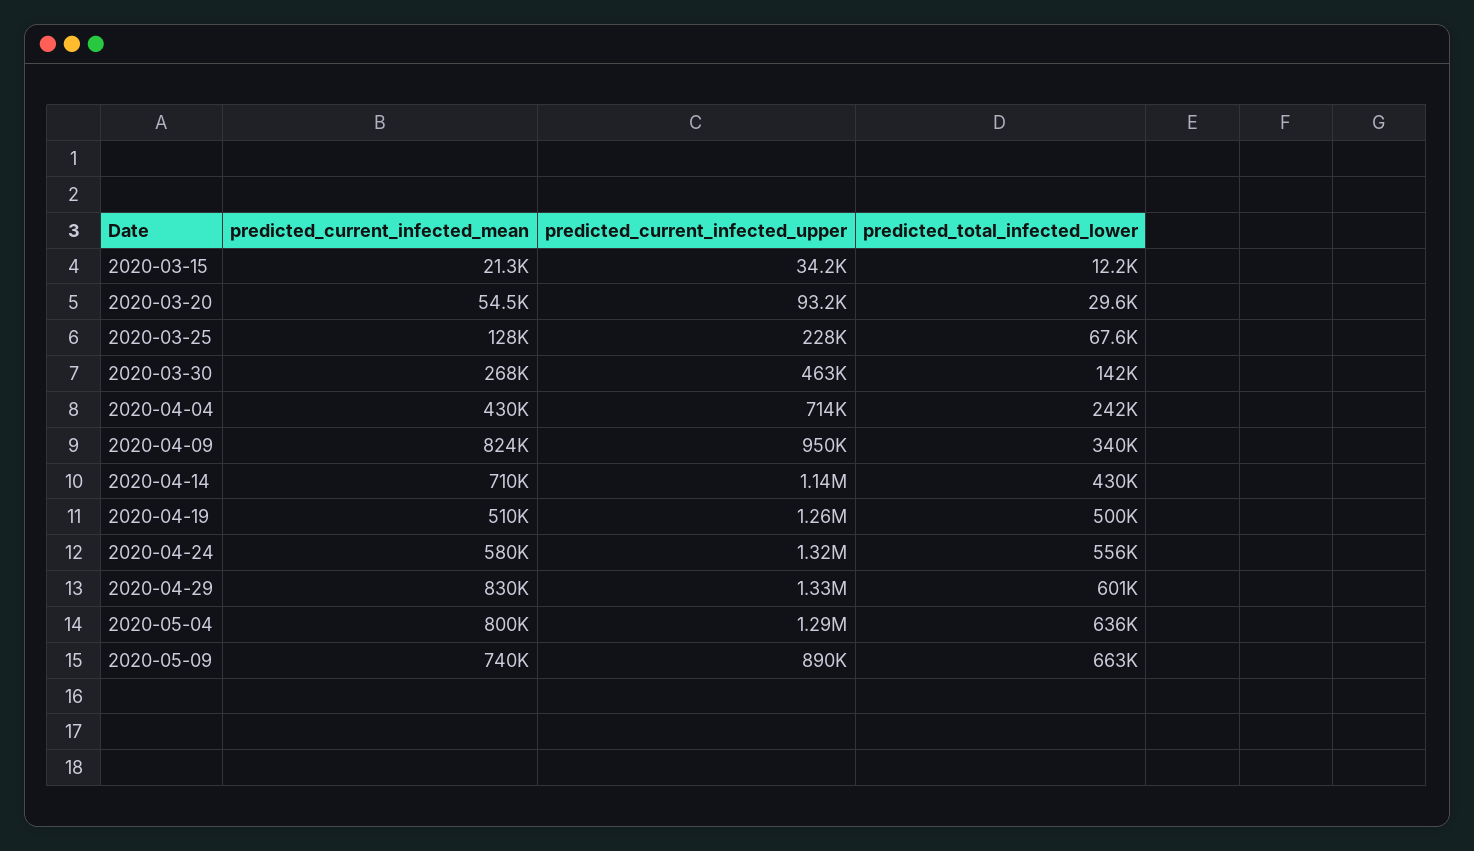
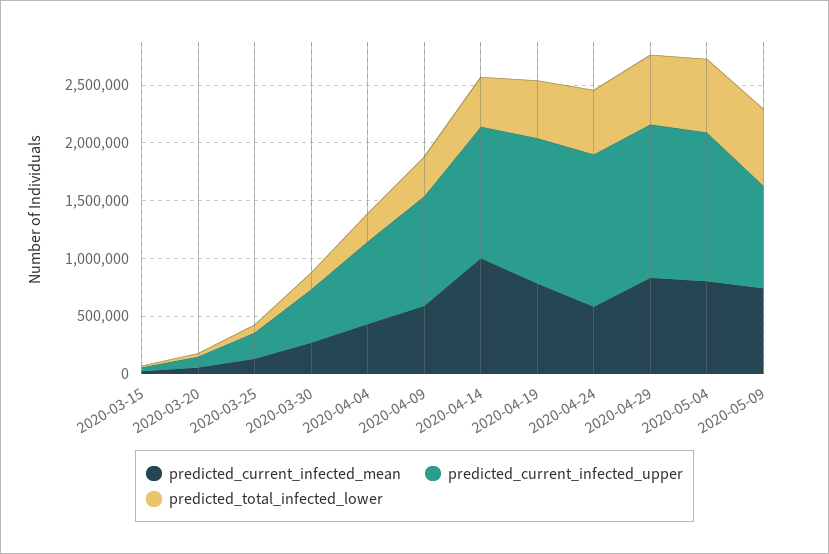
  {
    "predicted_current_infected_mean": {
      "2020-03-15": 21300,
      "2020-03-20": 54500,
      "2020-03-25": 128000,
      "2020-03-30": 268000,
      "2020-04-04": 430000,
-     "2020-04-09": 824000,
+     "2020-04-09": 600000,
-     "2020-04-14": 710000,
+     "2020-04-14": 1000000,
-     "2020-04-19": 510000,
+     "2020-04-19": 800000,
      "2020-04-24": 580000,
      "2020-04-29": 830000,
      "2020-05-04": 800000,
      "2020-05-09": 740000
    },
    "predicted_current_infected_upper": {
      "2020-03-15": 34200,
      "2020-03-20": 93200,
      "2020-03-25": 228000,
      "2020-03-30": 463000,
      "2020-04-04": 714000,
      "2020-04-09": 950000,
      "2020-04-14": 1140000,
      "2020-04-19": 1260000,
      "2020-04-24": 1320000,
      "2020-04-29": 1330000,
      "2020-05-04": 1290000,
      "2020-05-09": 890000
    },
    "predicted_total_infected_lower": {
      "2020-03-15": 12200,
      "2020-03-20": 29600,
      "2020-03-25": 67600,
      "2020-03-30": 142000,
      "2020-04-04": 242000,
      "2020-04-09": 340000,
      "2020-04-14": 430000,
      "2020-04-19": 500000,
      "2020-04-24": 556000,
      "2020-04-29": 601000,
      "2020-05-04": 636000,
      "2020-05-09": 663000
    }
  }

